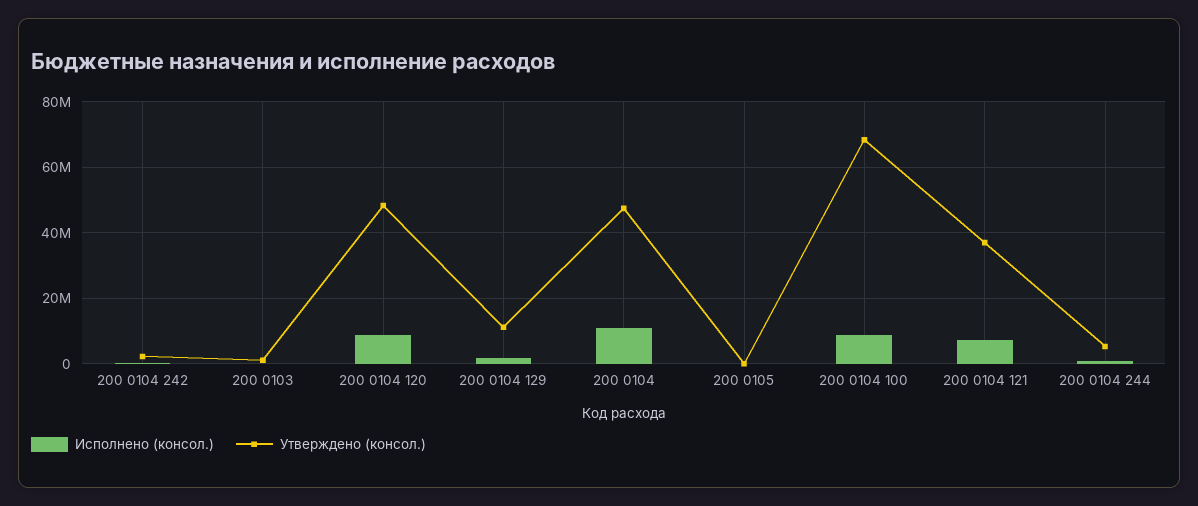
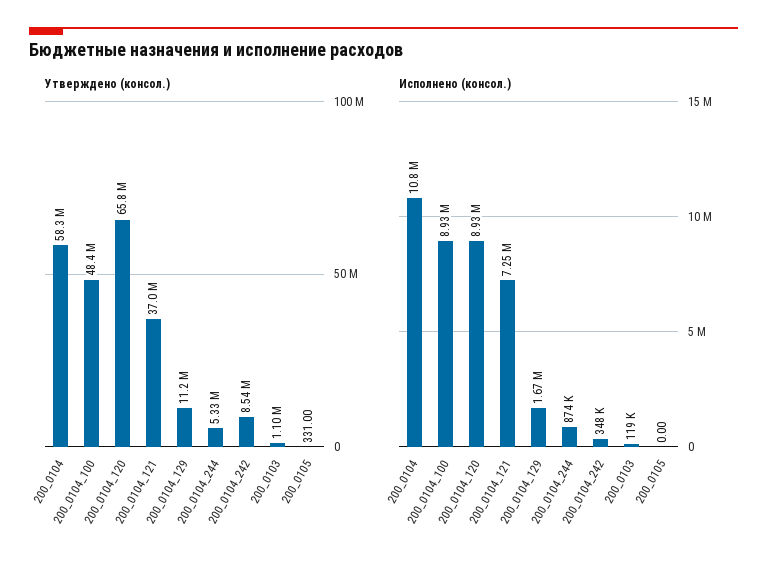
  {
    "Исполнено (консол.)": {
      "200 0104 242": 348000,
      "200 0103": 119000,
      "200 0104 120": 8930000,
      "200 0104 129": 1670000,
      "200 0104": 10800000,
      "200 0105": 0,
      "200 0104 100": 8930000,
      "200 0104 121": 7250000,
      "200 0104 244": 874000
    },
    "Утверждено (консол.)": {
-     "200 0104 242": 2000000,
+     "200 0104 242": 8540000,
      "200 0103": 1100000,
-     "200 0104 120": 48000000,
+     "200 0104 120": 65800000,
      "200 0104 129": 11200000,
-     "200 0104": 48000000,
+     "200 0104": 58300000,
      "200 0105": 331,
-     "200 0104 100": 68000000,
+     "200 0104 100": 48400000,
      "200 0104 121": 37000000,
      "200 0104 244": 5330000
    }
  }

